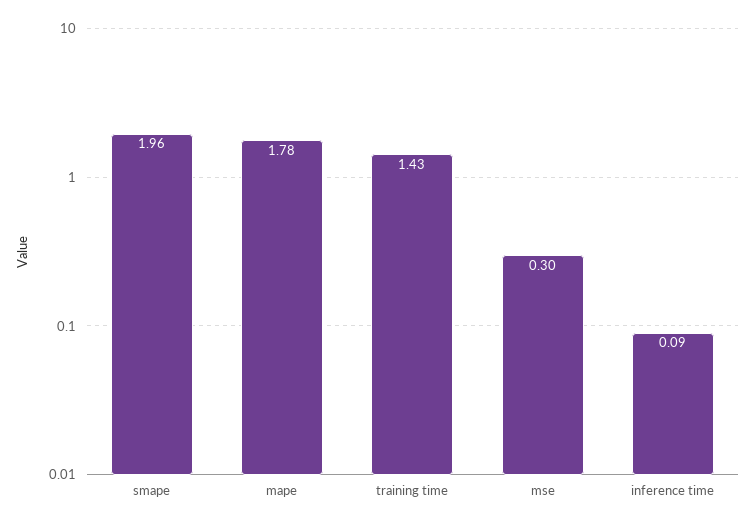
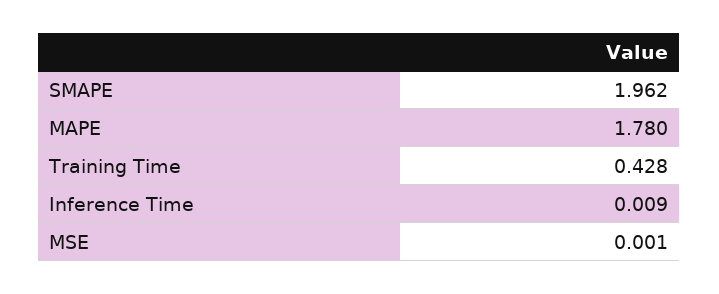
  {
    "smape": 1.962,
    "mape": 1.78,
-   "training time": 1.43,
+   "training time": 0.428,
-   "mse": 0.3,
+   "mse": 0.001,
-   "inference time": 0.09
+   "inference time": 0.009
  }

